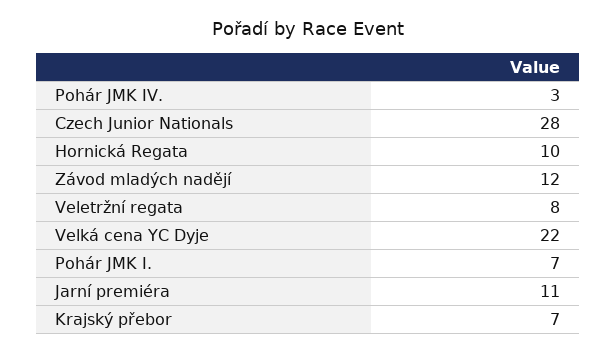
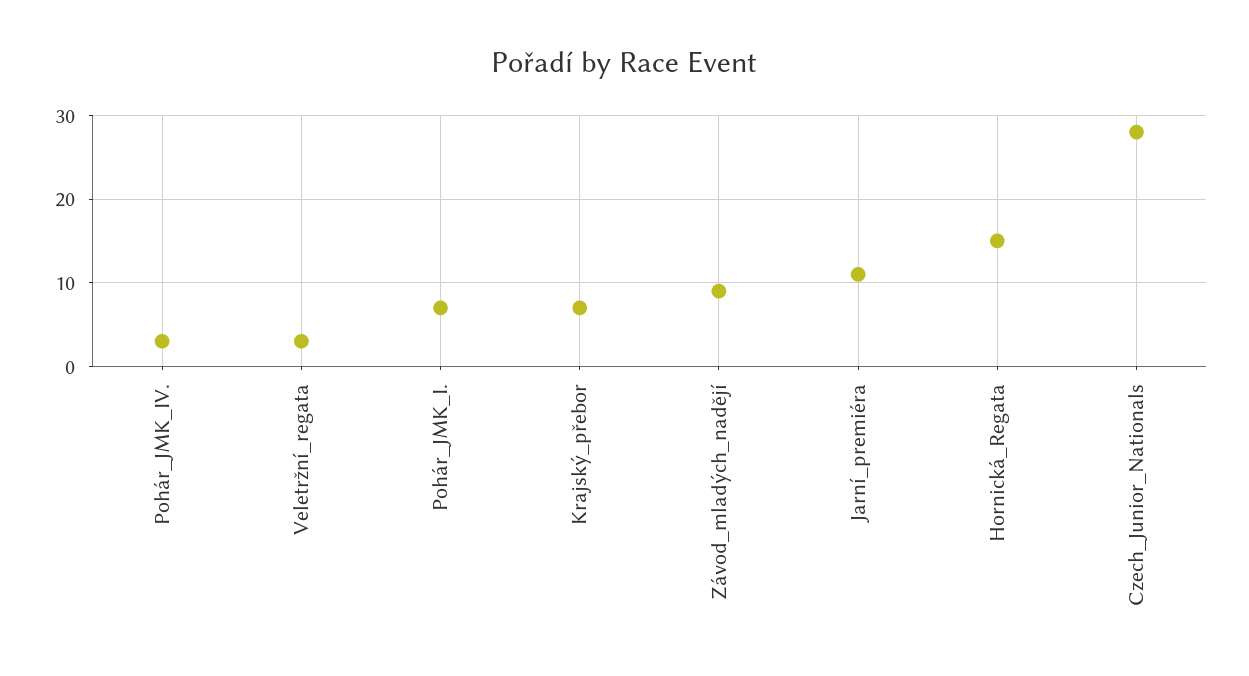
  {
    "Pohár JMK IV.": 3,
    "Czech Junior Nationals": 28,
-   "Hornická Regata": 10,
+   "Hornická Regata": 15,
-   "Závod mladých nadějí": 12,
+   "Závod mladých nadějí": 9,
-   "Veletržní regata": 8,
+   "Veletržní regata": 3,
-   "Velká cena YC Dyje": 22,
    "Pohár JMK I.": 7,
    "Jarní premiéra": 11,
    "Krajský přebor": 7
  }

